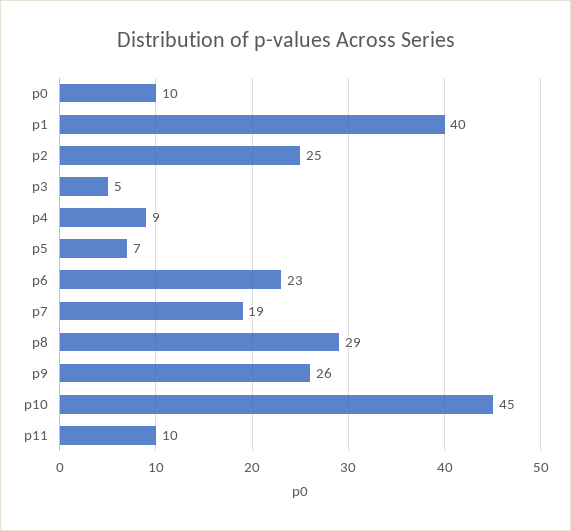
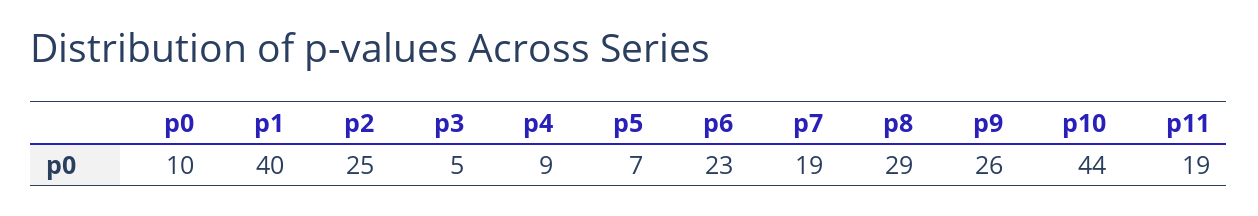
  {
    "p0": 10,
    "p1": 40,
    "p2": 25,
    "p3": 5,
    "p4": 9,
    "p5": 7,
    "p6": 23,
    "p7": 19,
    "p8": 29,
    "p9": 26,
-   "p10": 45,
+   "p10": 44,
-   "p11": 10
+   "p11": 19
  }

